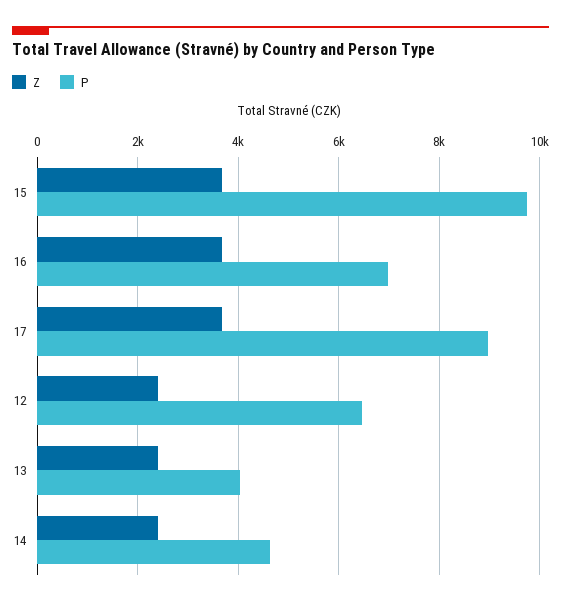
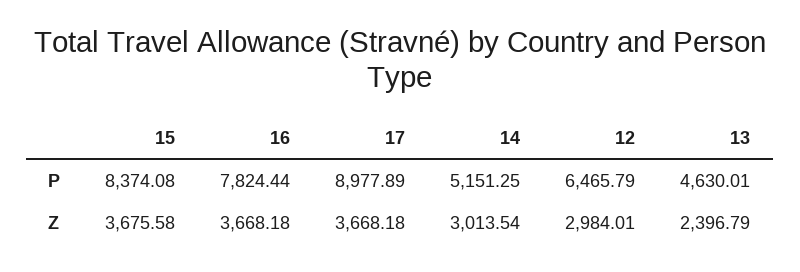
  {
    "Z": {
      "15": 3675.58,
      "16": 3668.18,
      "17": 3668.18,
-     "12": 2400,
+     "12": 2984.01,
      "13": 2396.79,
-     "14": 2400
+     "14": 3013.54
    },
    "P": {
-     "15": 9800,
+     "15": 8374.08,
-     "16": 7000,
+     "16": 7824.44,
      "17": 8977.89,
      "12": 6465.79,
-     "13": 4000,
+     "13": 4630.01,
-     "14": 4600
+     "14": 5151.25
    }
  }

